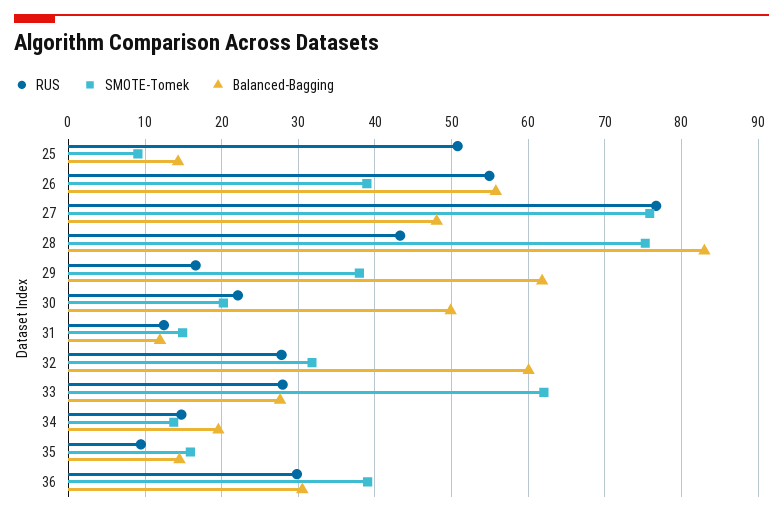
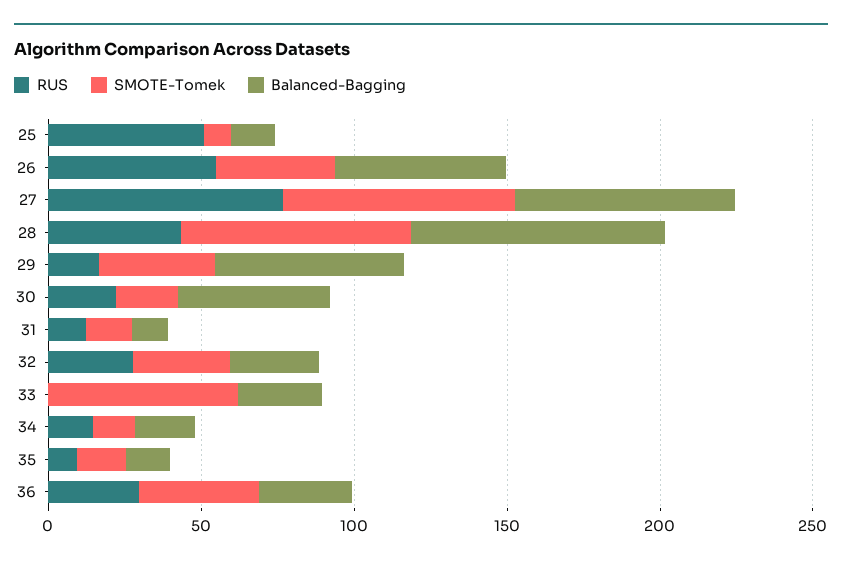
  {
    "RUS": {
      "25": 51,
      "26": 55,
      "27": 77,
      "28": 43,
      "29": 17,
      "30": 22,
      "31": 12,
      "32": 28,
-     "33": 28,
+     "33": 0,
      "34": 15,
      "35": 9,
      "36": 30
    },
    "SMOTE-Tomek": {
      "25": 9,
      "26": 39,
      "27": 76,
      "28": 75,
      "29": 38,
      "30": 20,
      "31": 15,
      "32": 32,
      "33": 62,
      "34": 14,
      "35": 16,
      "36": 39
    },
    "Balanced-Bagging": {
      "25": 14,
      "26": 56,
-     "27": 48,
+     "27": 70,
      "28": 83,
      "29": 62,
      "30": 50,
      "31": 12,
-     "32": 60,
+     "32": 30,
      "33": 28,
      "34": 20,
      "35": 14,
      "36": 31
    }
  }

